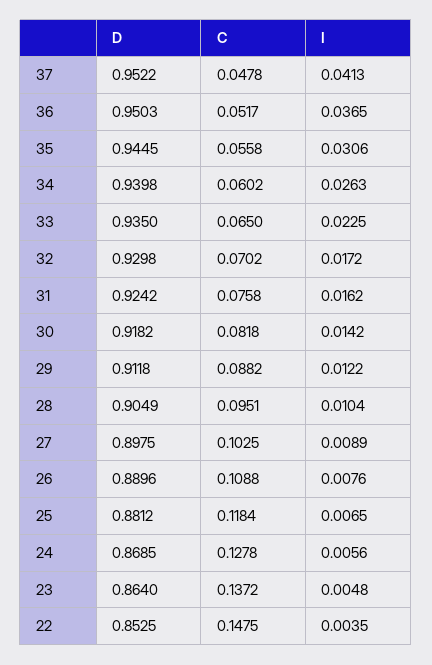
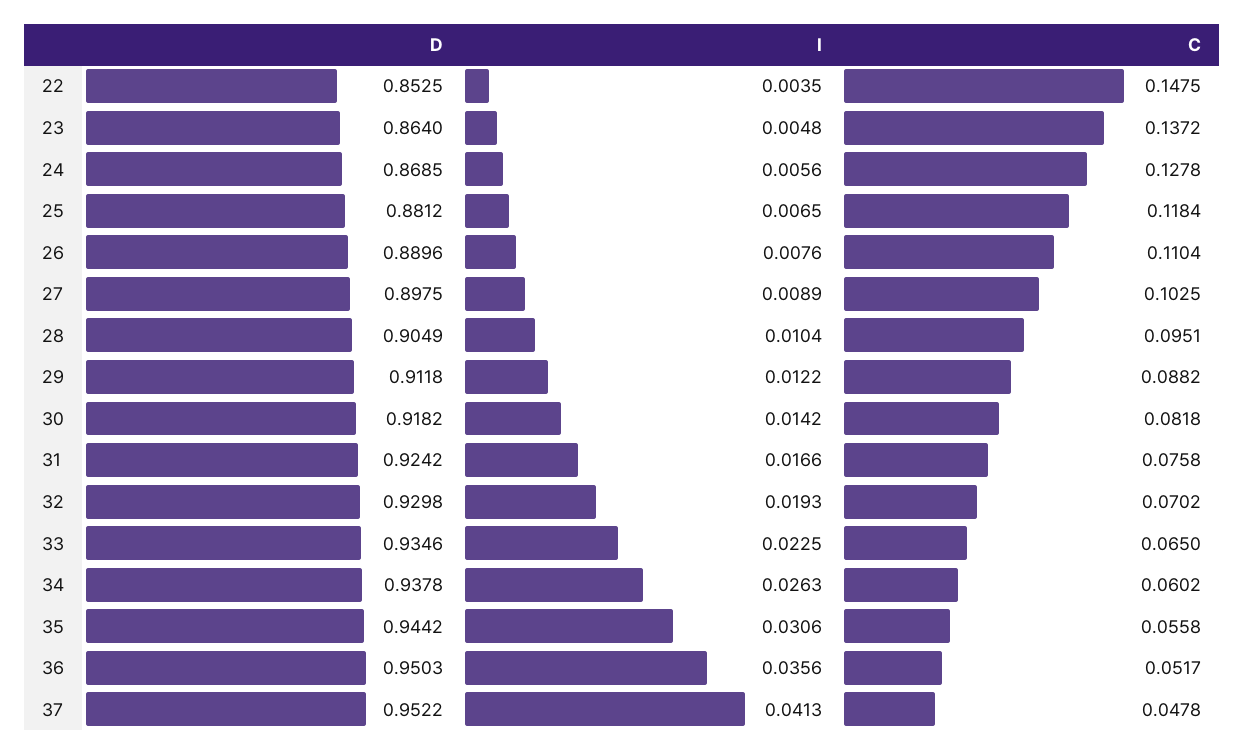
  {
    "D": {
      "37": 0.9522,
      "36": 0.9503,
-     "35": 0.9445,
+     "35": 0.9442,
-     "34": 0.9398,
+     "34": 0.9378,
-     "33": 0.935,
+     "33": 0.9346,
      "32": 0.9298,
      "31": 0.9242,
      "30": 0.9182,
      "29": 0.9118,
      "28": 0.9049,
      "27": 0.8975,
      "26": 0.8896,
      "25": 0.8812,
      "24": 0.8685,
      "23": 0.864,
      "22": 0.8525
    },
    "C": {
      "37": 0.0478,
      "36": 0.0517,
      "35": 0.0558,
      "34": 0.0602,
      "33": 0.065,
      "32": 0.0702,
      "31": 0.0758,
      "30": 0.0818,
      "29": 0.0882,
      "28": 0.0951,
      "27": 0.1025,
-     "26": 0.1088,
+     "26": 0.1104,
      "25": 0.1184,
      "24": 0.1278,
      "23": 0.1372,
      "22": 0.1475
    },
    "I": {
      "37": 0.0413,
-     "36": 0.0365,
+     "36": 0.0356,
      "35": 0.0306,
      "34": 0.0263,
      "33": 0.0225,
-     "32": 0.0172,
+     "32": 0.0193,
-     "31": 0.0162,
+     "31": 0.0166,
      "30": 0.0142,
      "29": 0.0122,
      "28": 0.0104,
      "27": 0.0089,
      "26": 0.0076,
      "25": 0.0065,
      "24": 0.0056,
      "23": 0.0048,
      "22": 0.0035
    }
  }

